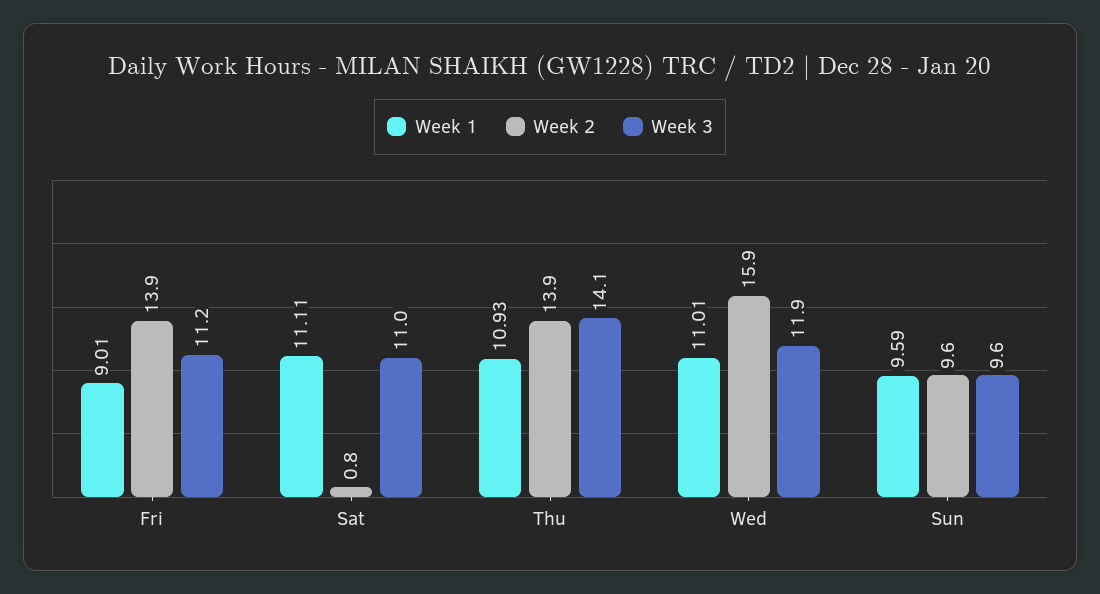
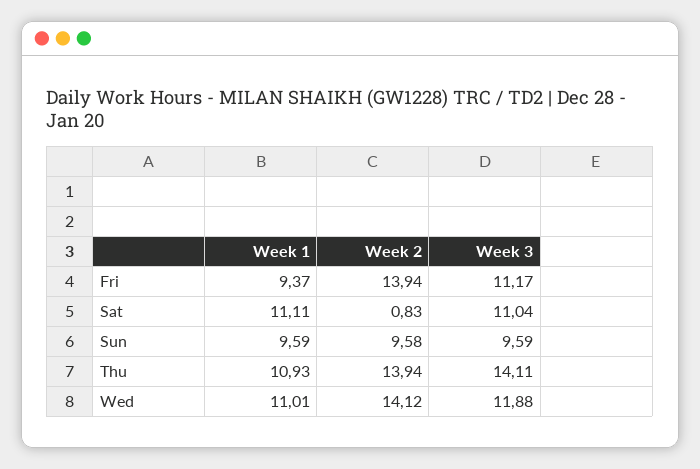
  {
    "Week 1": {
-     "Fri": 9.01,
+     "Fri": 9.37,
      "Sat": 11.11,
      "Thu": 10.93,
      "Wed": 11.01,
      "Sun": 9.59
    },
    "Week 2": {
      "Fri": 13.94,
      "Sat": 0.83,
      "Thu": 13.94,
-     "Wed": 15.9,
+     "Wed": 14.12,
      "Sun": 9.58
    },
    "Week 3": {
      "Fri": 11.17,
      "Sat": 11.04,
      "Thu": 14.11,
      "Wed": 11.88,
      "Sun": 9.59
    }
  }

